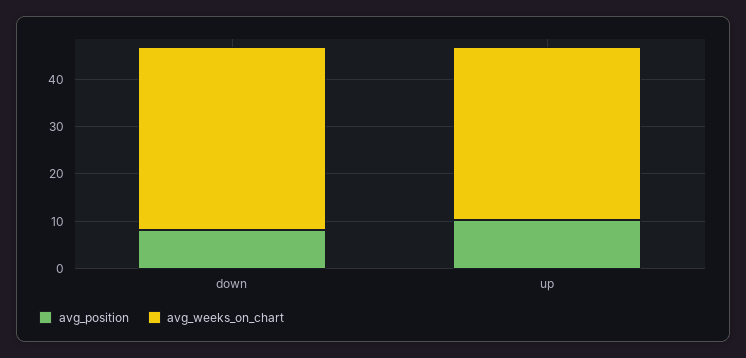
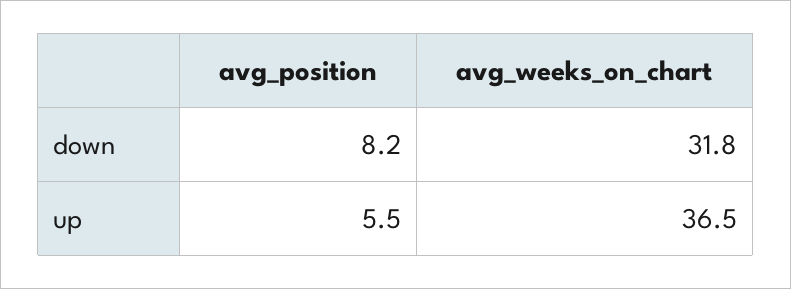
  {
    "avg_position": {
      "down": 8.2,
-     "up": 10
+     "up": 5.5
    },
    "avg_weeks_on_chart": {
-     "down": 38,
+     "down": 31.8,
      "up": 36.5
    }
  }

